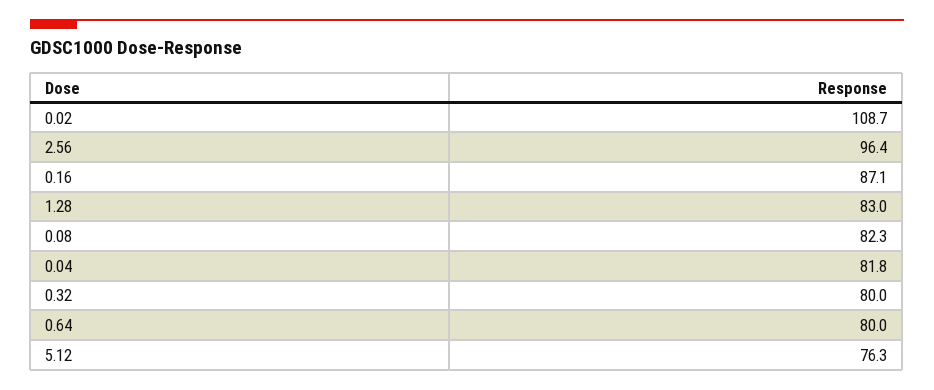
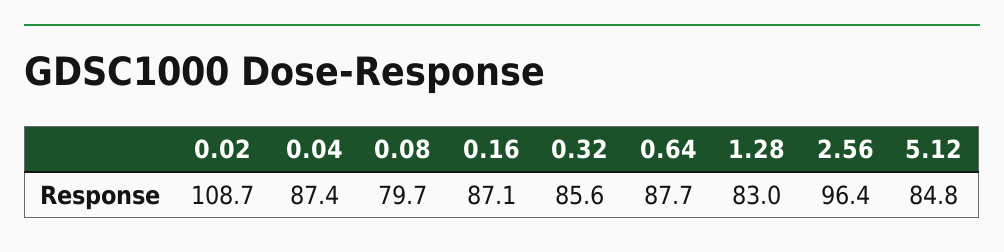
  {
    "0.02": 108.7,
    "2.56": 96.4,
    "0.16": 87.1,
    "1.28": 83,
-   "0.08": 82.3,
+   "0.08": 79.7,
-   "0.04": 81.8,
+   "0.04": 87.4,
-   "0.32": 80,
+   "0.32": 85.6,
-   "0.64": 80,
+   "0.64": 87.7,
-   "5.12": 76.3
+   "5.12": 84.8
  }

